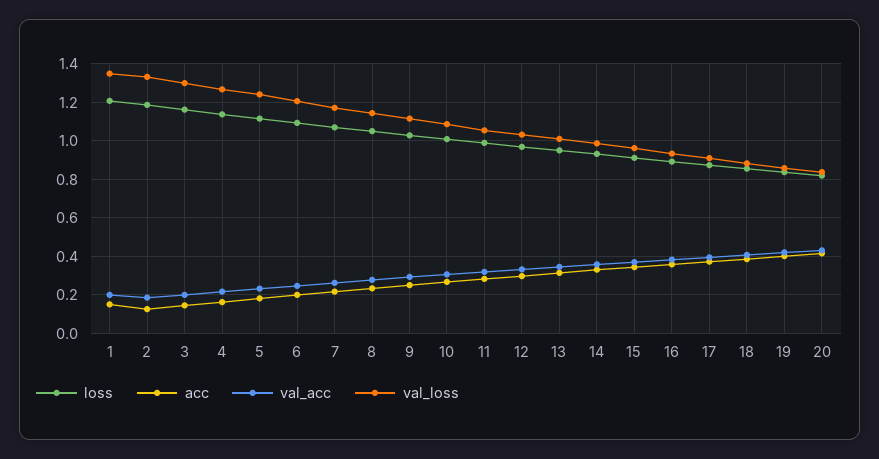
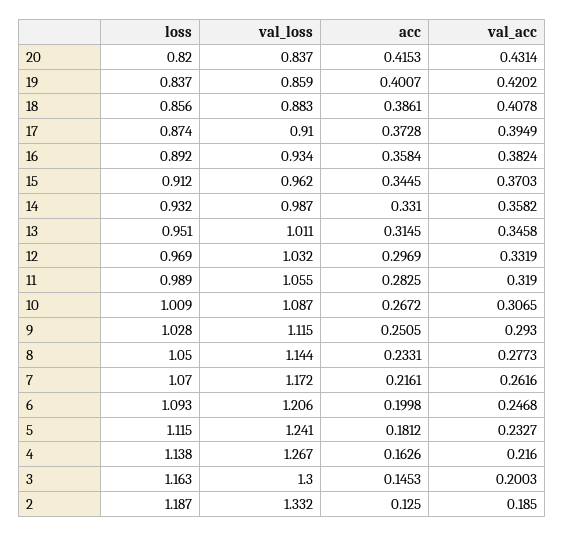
  {
    "loss": {
-     "1": 1.2,
      "2": 1.187,
      "3": 1.163,
      "4": 1.138,
      "5": 1.115,
      "6": 1.093,
      "7": 1.07,
      "8": 1.05,
      "9": 1.028,
      "10": 1.009,
      "11": 0.989,
      "12": 0.969,
      "13": 0.951,
      "14": 0.932,
      "15": 0.912,
      "16": 0.892,
      "17": 0.874,
      "18": 0.856,
      "19": 0.837,
      "20": 0.82
    },
    "acc": {
-     "1": 0.15,
      "2": 0.125,
      "3": 0.1453,
      "4": 0.1626,
      "5": 0.1812,
      "6": 0.1998,
      "7": 0.2161,
      "8": 0.2331,
      "9": 0.2505,
      "10": 0.2672,
      "11": 0.2825,
      "12": 0.2969,
      "13": 0.3145,
      "14": 0.331,
      "15": 0.3445,
      "16": 0.3584,
      "17": 0.3728,
      "18": 0.3861,
      "19": 0.4007,
      "20": 0.4153
    },
    "val_acc": {
-     "1": 0.2,
      "2": 0.185,
      "3": 0.2003,
      "4": 0.216,
      "5": 0.2327,
      "6": 0.2468,
      "7": 0.2616,
      "8": 0.2773,
      "9": 0.293,
      "10": 0.3065,
      "11": 0.319,
      "12": 0.3319,
      "13": 0.3458,
      "14": 0.3582,
      "15": 0.3703,
      "16": 0.3824,
      "17": 0.3949,
      "18": 0.4078,
      "19": 0.4202,
      "20": 0.4314
    },
    "val_loss": {
-     "1": 1.35,
      "2": 1.332,
      "3": 1.3,
      "4": 1.267,
      "5": 1.241,
      "6": 1.206,
      "7": 1.172,
      "8": 1.144,
      "9": 1.115,
      "10": 1.087,
      "11": 1.055,
      "12": 1.032,
      "13": 1.011,
      "14": 0.987,
      "15": 0.962,
      "16": 0.934,
      "17": 0.91,
      "18": 0.883,
      "19": 0.859,
      "20": 0.837
    }
  }

